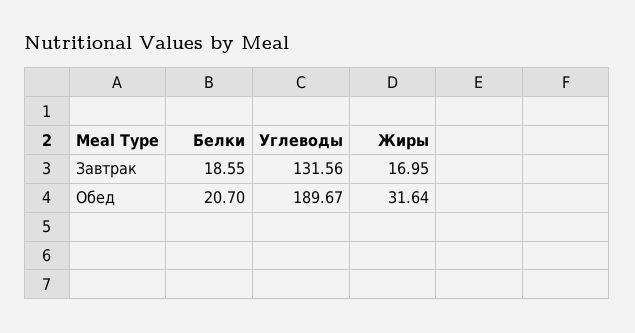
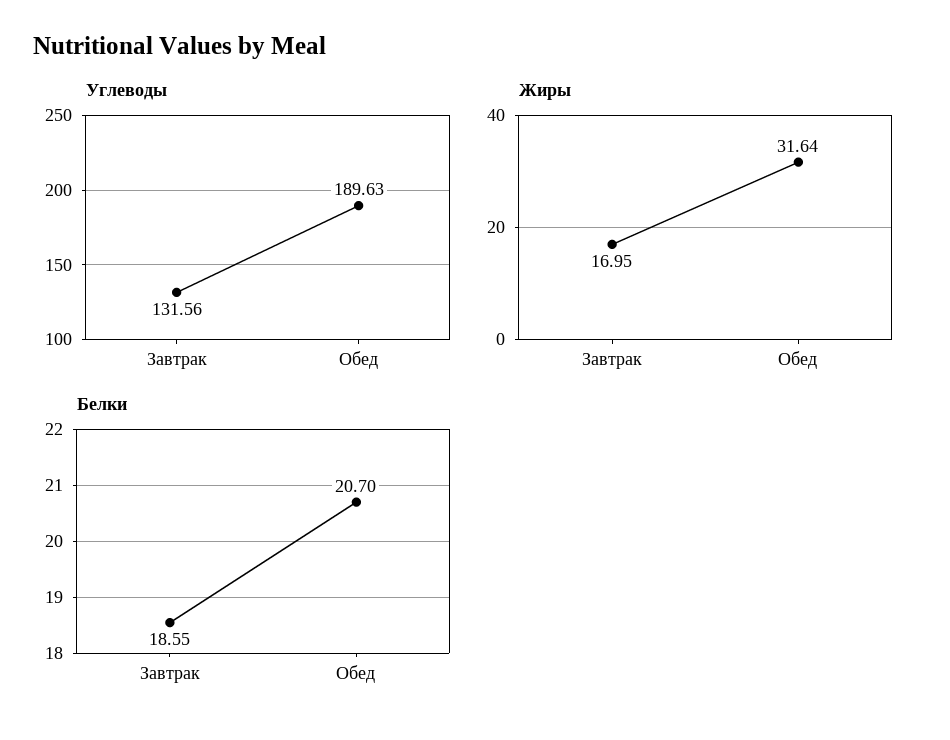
  {
    "Белки": {
      "Завтрак": 18.55,
      "Обед": 20.7
    },
    "Углеводы": {
      "Завтрак": 131.56,
-     "Обед": 189.67
+     "Обед": 189.63
    },
    "Жиры": {
      "Завтрак": 16.95,
      "Обед": 31.64
    }
  }

